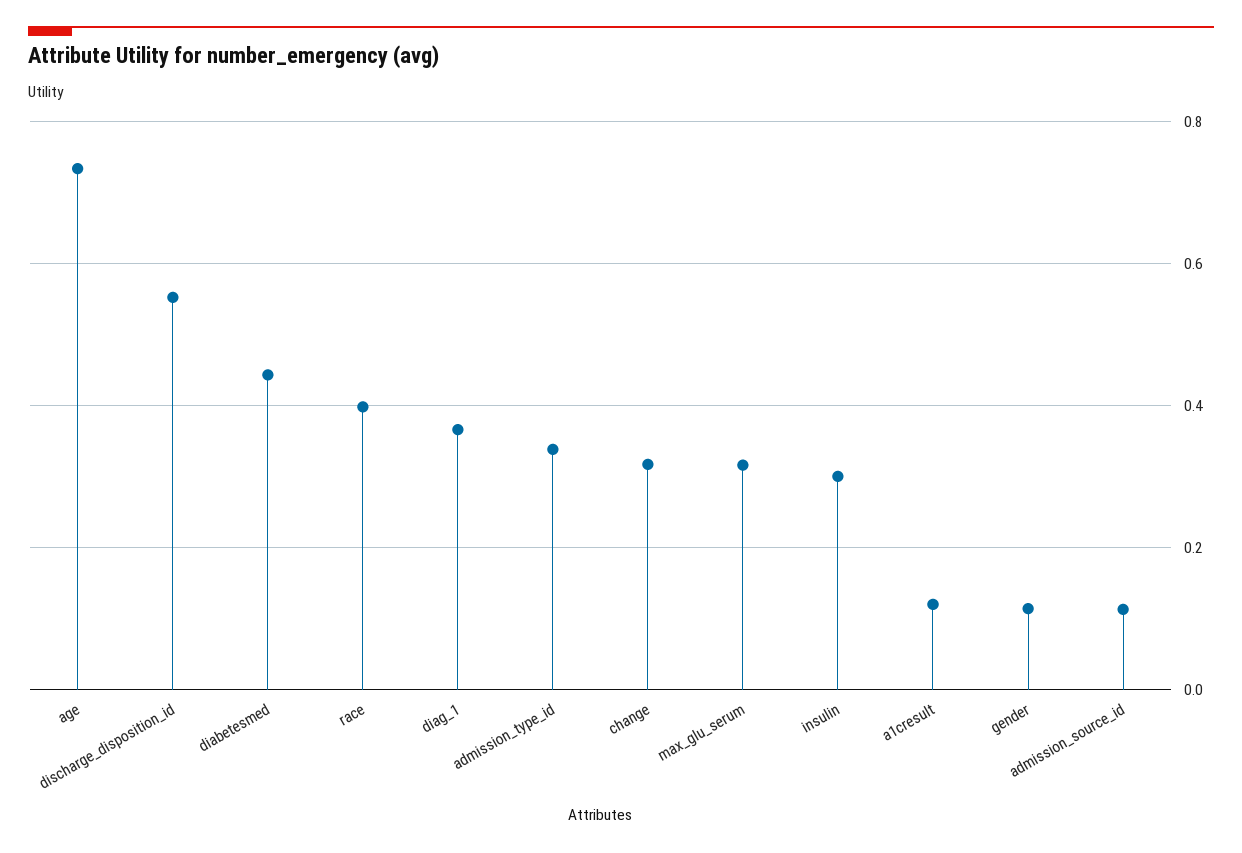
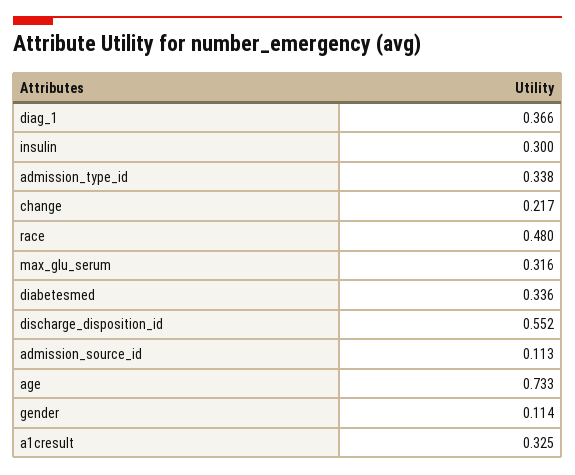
  {
    "age": 0.733,
    "discharge_disposition_id": 0.552,
-   "diabetesmed": 0.44,
+   "diabetesmed": 0.336,
-   "race": 0.4,
+   "race": 0.48,
    "diag_1": 0.366,
    "admission_type_id": 0.338,
-   "change": 0.32,
+   "change": 0.217,
    "max_glu_serum": 0.316,
    "insulin": 0.3,
-   "a1cresult": 0.12,
+   "a1cresult": 0.325,
    "gender": 0.114,
    "admission_source_id": 0.113
  }

